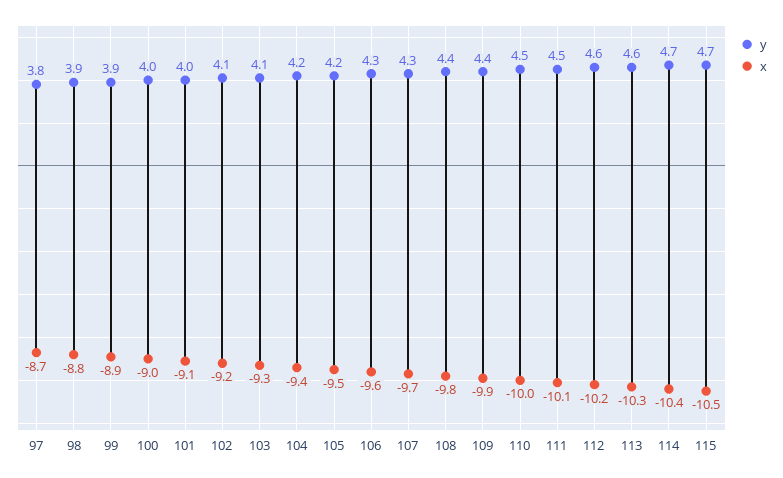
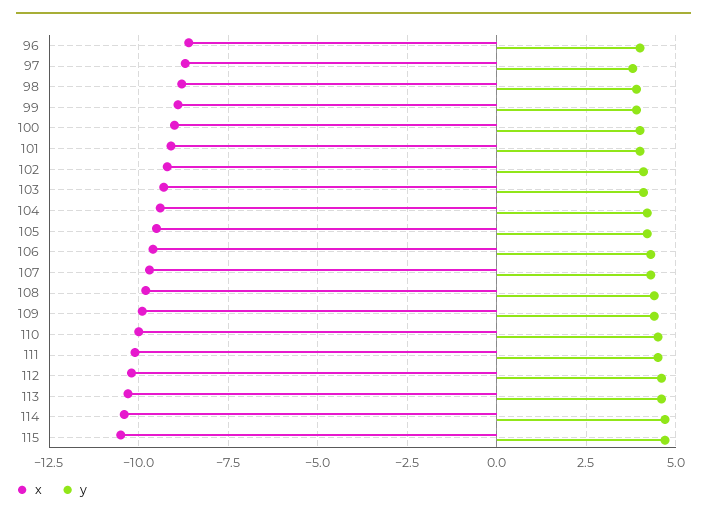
  {
    "y": {
      "97": 3.8,
      "98": 3.9,
      "99": 3.9,
      "100": 4,
      "101": 4,
      "102": 4.1,
      "103": 4.1,
      "104": 4.2,
      "105": 4.2,
      "106": 4.3,
      "107": 4.3,
      "108": 4.4,
      "109": 4.4,
      "110": 4.5,
      "111": 4.5,
      "112": 4.6,
      "113": 4.6,
      "114": 4.7,
-     "115": 4.7
+     "115": 4.7,
+     "96": 4
    },
    "x": {
      "97": -8.7,
      "98": -8.8,
      "99": -8.9,
      "100": -9,
      "101": -9.1,
      "102": -9.2,
      "103": -9.3,
      "104": -9.4,
      "105": -9.5,
      "106": -9.6,
      "107": -9.7,
      "108": -9.8,
      "109": -9.9,
      "110": -10,
      "111": -10.1,
      "112": -10.2,
      "113": -10.3,
      "114": -10.4,
-     "115": -10.5
+     "115": -10.5,
+     "96": -8.5
    }
  }

